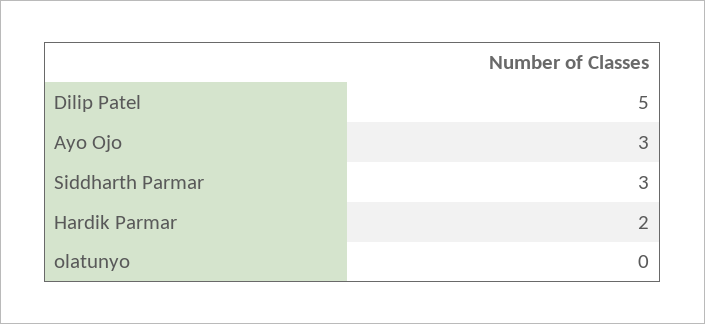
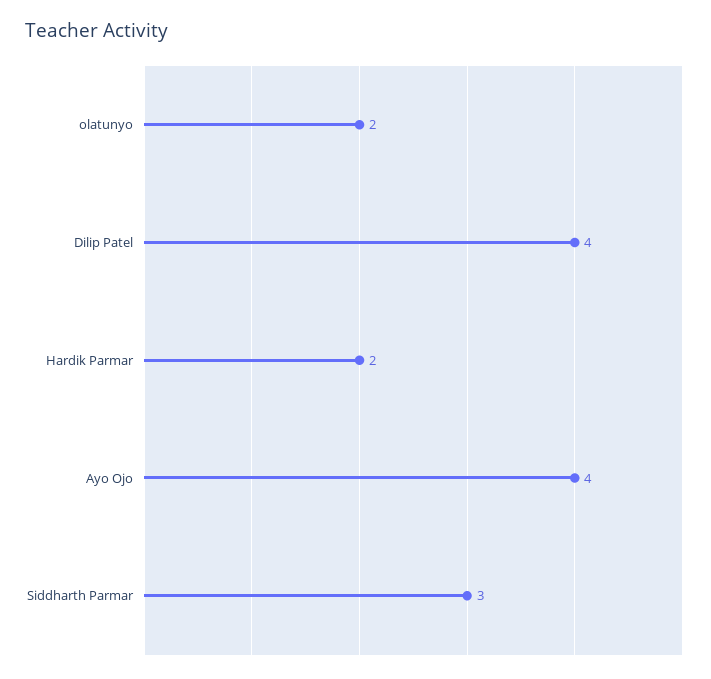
  {
-   "Dilip Patel": 5,
+   "Dilip Patel": 4,
-   "Ayo Ojo": 3,
+   "Ayo Ojo": 4,
    "Siddharth Parmar": 3,
    "Hardik Parmar": 2,
-   "olatunyo": 0
+   "olatunyo": 2
  }

